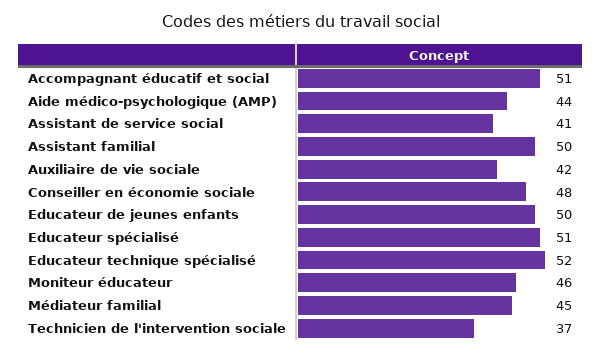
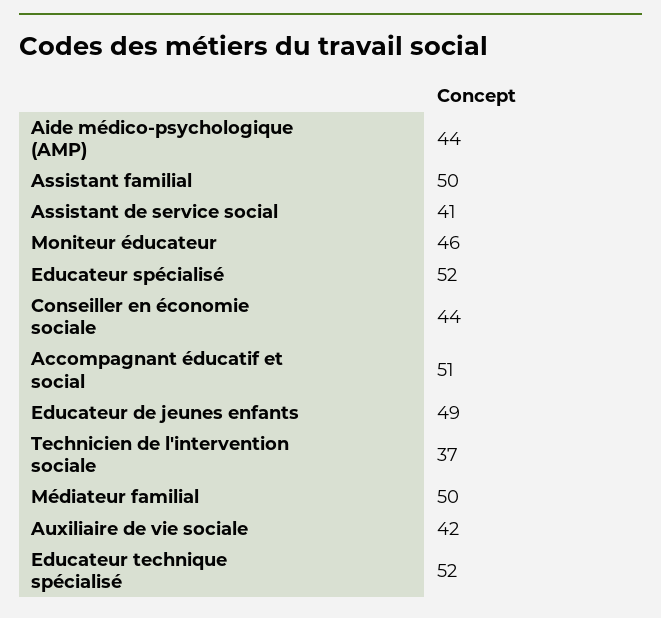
  {
    "Accompagnant éducatif et social": 51,
    "Aide médico-psychologique (AMP)": 44,
    "Assistant de service social": 41,
    "Assistant familial": 50,
    "Auxiliaire de vie sociale": 42,
-   "Conseiller en économie sociale": 48,
+   "Conseiller en économie sociale": 44,
-   "Educateur de jeunes enfants": 50,
+   "Educateur de jeunes enfants": 49,
-   "Educateur spécialisé": 51,
+   "Educateur spécialisé": 52,
    "Educateur technique spécialisé": 52,
    "Moniteur éducateur": 46,
-   "Médiateur familial": 45,
+   "Médiateur familial": 50,
    "Technicien de l'intervention sociale": 37
  }

